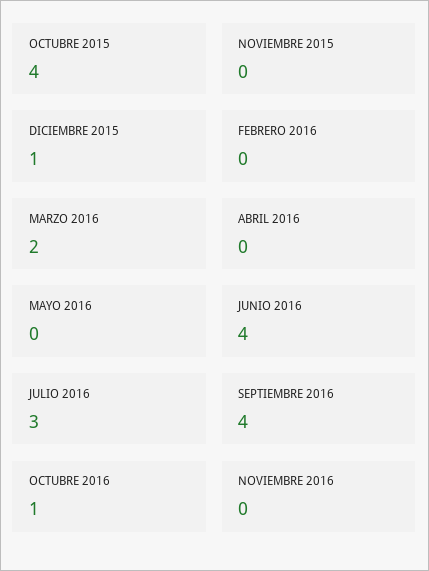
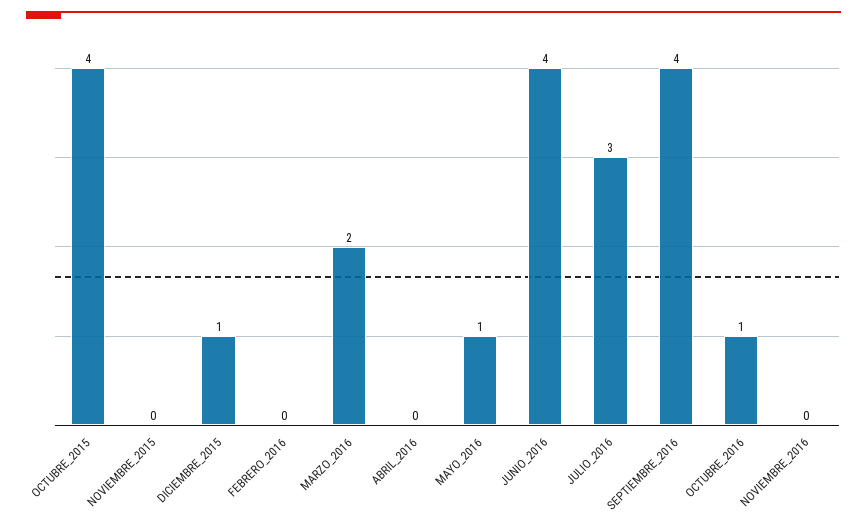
  {
    "OCTUBRE 2015": 4,
    "NOVIEMBRE 2015": 0,
    "DICIEMBRE 2015": 1,
    "FEBRERO 2016": 0,
    "MARZO 2016": 2,
    "ABRIL 2016": 0,
-   "MAYO 2016": 0,
+   "MAYO 2016": 1,
    "JUNIO 2016": 4,
    "JULIO 2016": 3,
    "SEPTIEMBRE 2016": 4,
    "OCTUBRE 2016": 1,
    "NOVIEMBRE 2016": 0
  }

